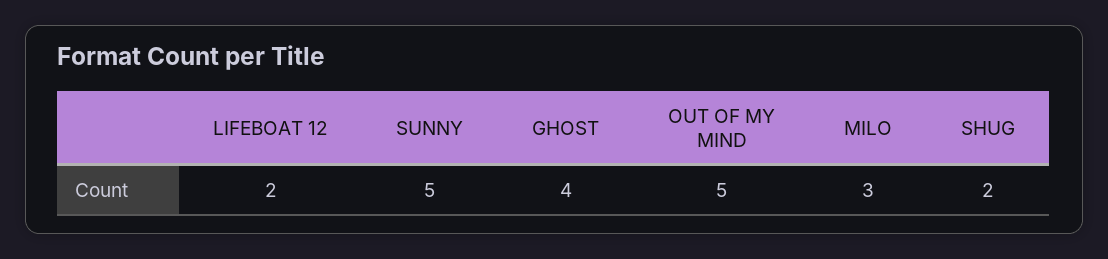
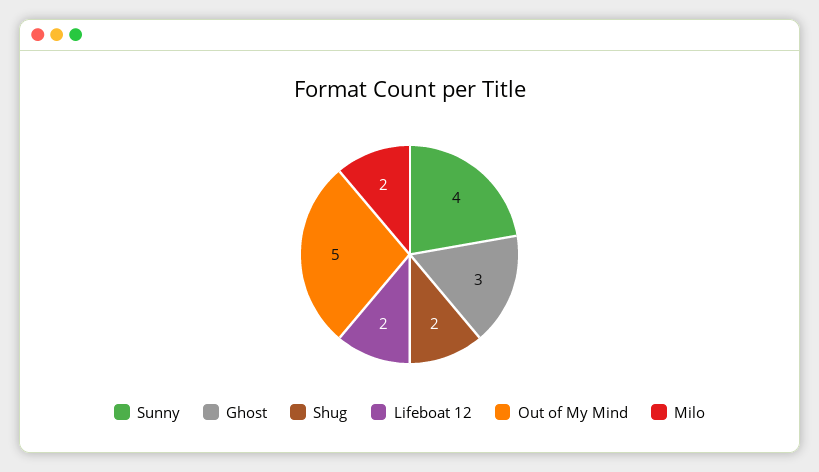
  {
    "LIFEBOAT 12": 2,
-   "SUNNY": 5,
+   "SUNNY": 4,
-   "GHOST": 4,
+   "GHOST": 3,
    "OUT OF MY MIND": 5,
-   "MILO": 3,
+   "MILO": 2,
    "SHUG": 2
  }

